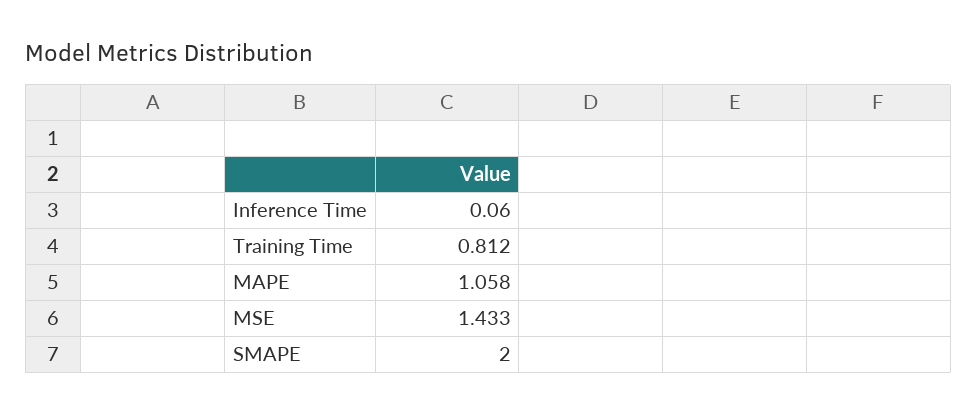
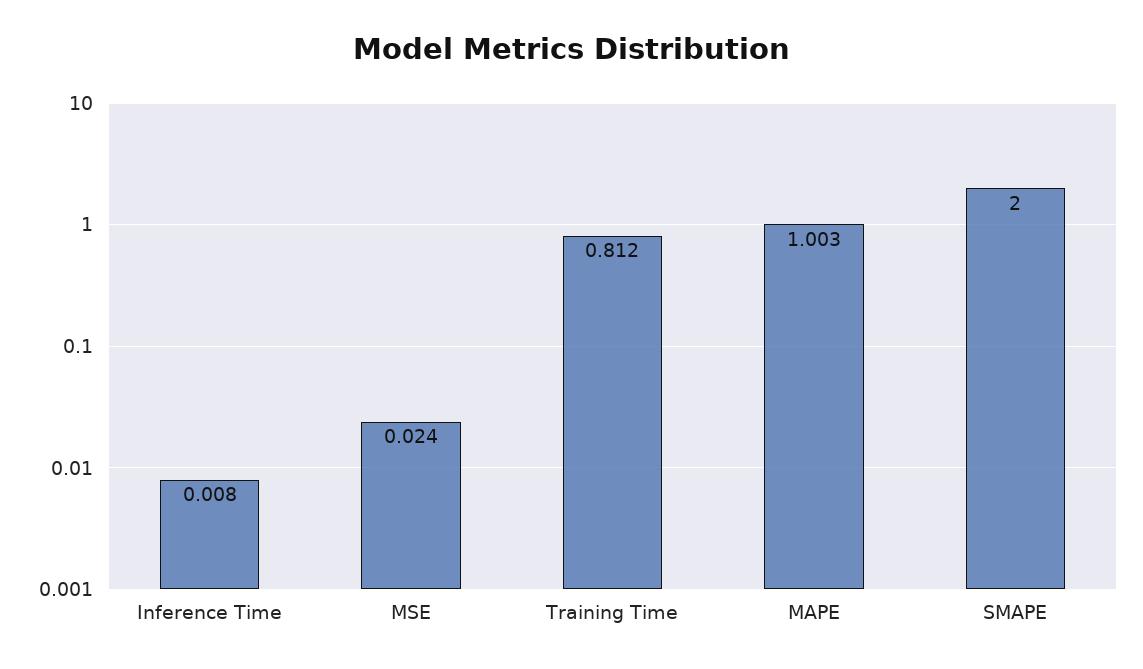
  {
-   "Inference Time": 0.06,
+   "Inference Time": 0.008,
    "Training Time": 0.812,
-   "MAPE": 1.058,
+   "MAPE": 1.003,
-   "MSE": 1.433,
+   "MSE": 0.024,
    "SMAPE": 2
  }

